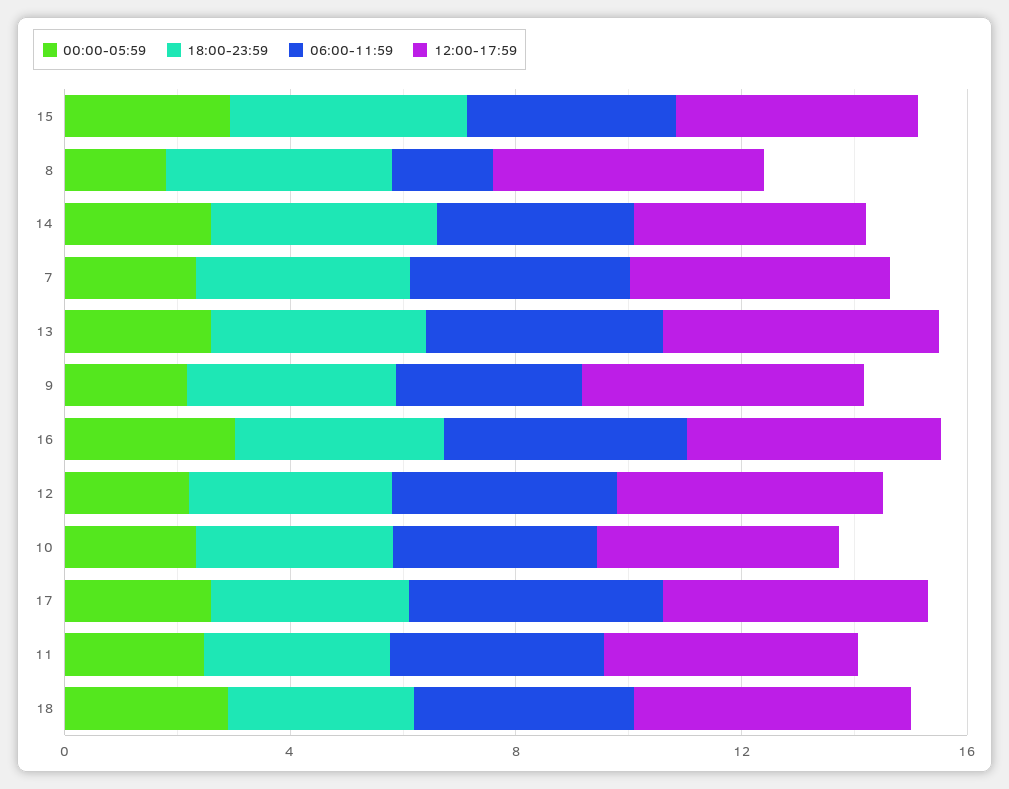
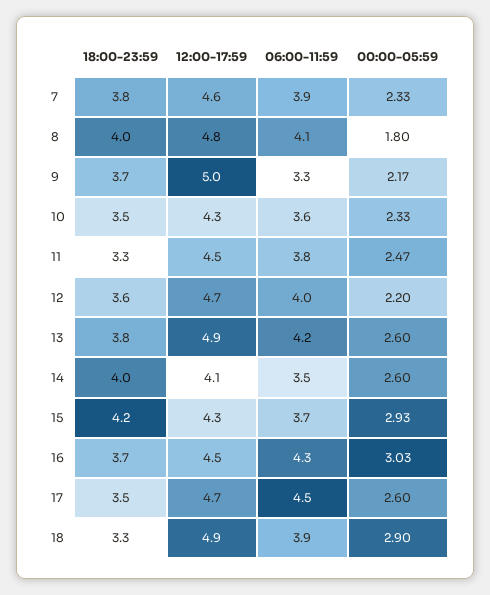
  {
    "00:00-05:59": {
      "15": 2.93,
      "8": 1.8,
      "14": 2.6,
      "7": 2.33,
      "13": 2.6,
      "9": 2.17,
      "16": 3.03,
      "12": 2.2,
      "10": 2.33,
      "17": 2.6,
      "11": 2.47,
      "18": 2.9
    },
    "18:00-23:59": {
      "15": 4.2,
      "8": 4,
      "14": 4,
      "7": 3.8,
      "13": 3.8,
      "9": 3.7,
      "16": 3.7,
      "12": 3.6,
      "10": 3.5,
      "17": 3.5,
      "11": 3.3,
      "18": 3.3
    },
    "06:00-11:59": {
      "15": 3.7,
-     "8": 2,
+     "8": 4.1,
      "14": 3.5,
      "7": 3.9,
      "13": 4.2,
      "9": 3.3,
      "16": 4.3,
      "12": 4,
      "10": 3.6,
      "17": 4.5,
      "11": 3.8,
      "18": 3.9
    },
    "12:00-17:59": {
      "15": 4.3,
      "8": 4.8,
      "14": 4.1,
      "7": 4.6,
      "13": 4.9,
      "9": 5,
      "16": 4.5,
      "12": 4.7,
      "10": 4.3,
      "17": 4.7,
      "11": 4.5,
      "18": 4.9
    }
  }

